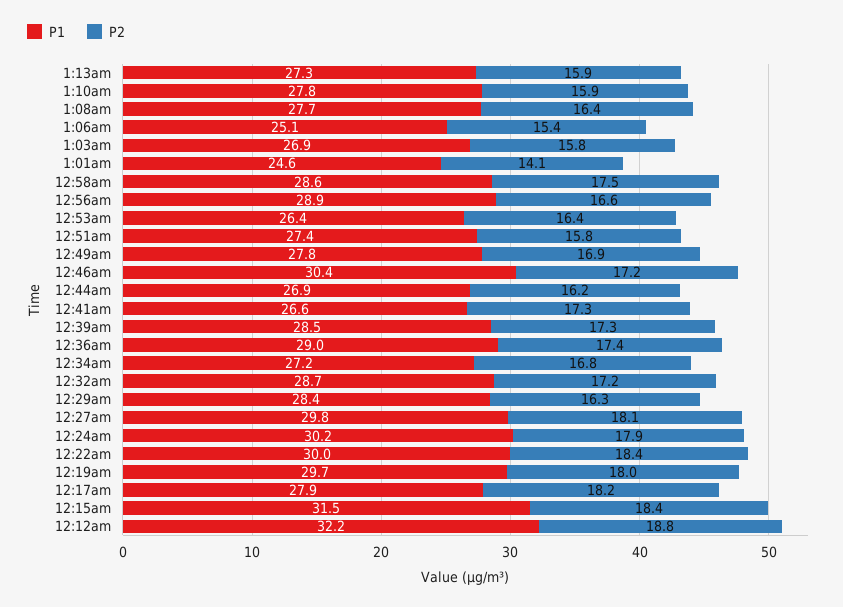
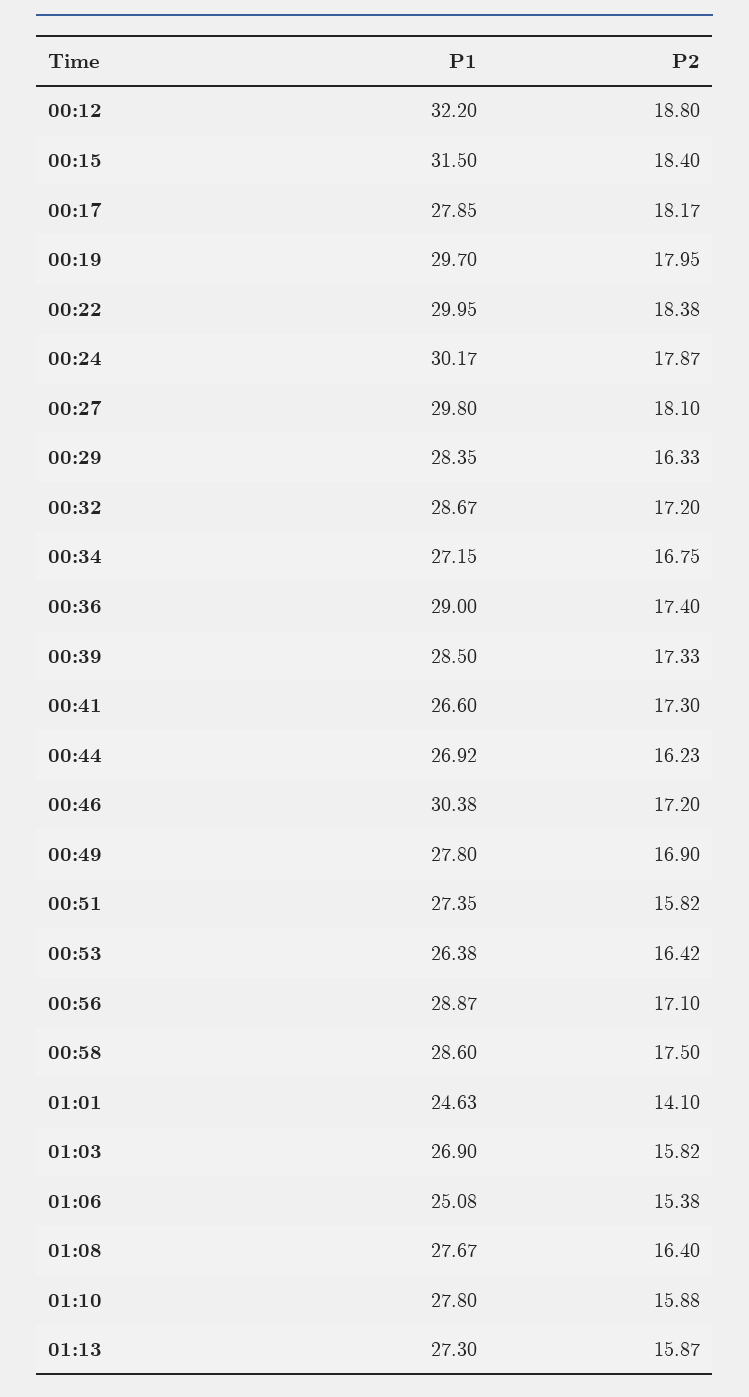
  {
    "P1": {
      "1:13am": 27.3,
      "1:10am": 27.8,
      "1:08am": 27.67,
      "1:06am": 25.08,
      "1:03am": 26.9,
      "1:01am": 24.63,
      "12:58am": 28.6,
      "12:56am": 28.87,
      "12:53am": 26.38,
      "12:51am": 27.35,
      "12:49am": 27.8,
      "12:46am": 30.38,
      "12:44am": 26.92,
      "12:41am": 26.6,
      "12:39am": 28.5,
      "12:36am": 29,
      "12:34am": 27.15,
      "12:32am": 28.67,
      "12:29am": 28.35,
      "12:27am": 29.8,
      "12:24am": 30.17,
      "12:22am": 29.95,
      "12:19am": 29.7,
      "12:17am": 27.85,
      "12:15am": 31.5,
      "12:12am": 32.2
    },
    "P2": {
      "1:13am": 15.87,
      "1:10am": 15.88,
      "1:08am": 16.4,
      "1:06am": 15.38,
      "1:03am": 15.82,
      "1:01am": 14.1,
      "12:58am": 17.5,
-     "12:56am": 16.6,
+     "12:56am": 17.1,
      "12:53am": 16.42,
      "12:51am": 15.82,
      "12:49am": 16.9,
      "12:46am": 17.2,
      "12:44am": 16.23,
      "12:41am": 17.3,
      "12:39am": 17.33,
      "12:36am": 17.4,
      "12:34am": 16.75,
      "12:32am": 17.2,
      "12:29am": 16.33,
      "12:27am": 18.1,
      "12:24am": 17.87,
      "12:22am": 18.38,
      "12:19am": 17.95,
      "12:17am": 18.17,
      "12:15am": 18.4,
      "12:12am": 18.8
    }
  }

